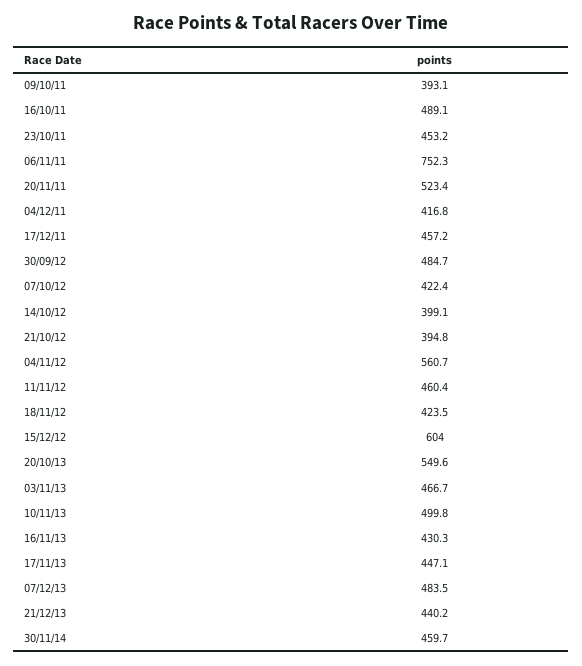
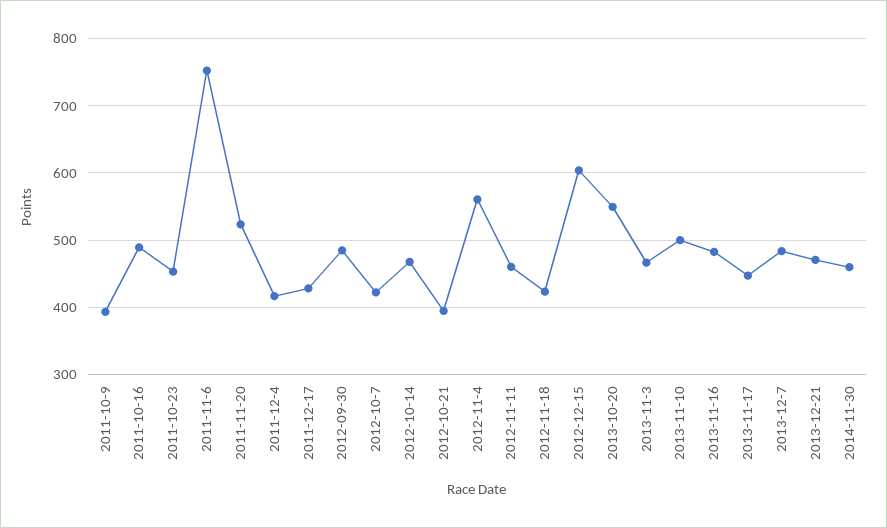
  {
    "09/10/11": 393.1,
    "16/10/11": 489.1,
    "23/10/11": 453.2,
    "06/11/11": 752.3,
    "20/11/11": 523.4,
    "04/12/11": 416.8,
-   "17/12/11": 457.2,
+   "17/12/11": 430,
    "30/09/12": 484.7,
    "07/10/12": 422.4,
-   "14/10/12": 399.1,
+   "14/10/12": 470,
    "21/10/12": 394.8,
    "04/11/12": 560.7,
    "11/11/12": 460.4,
    "18/11/12": 423.5,
    "15/12/12": 604,
    "20/10/13": 549.6,
    "03/11/13": 466.7,
    "10/11/13": 499.8,
-   "16/11/13": 430.3,
+   "16/11/13": 480,
    "17/11/13": 447.1,
    "07/12/13": 483.5,
-   "21/12/13": 440.2,
+   "21/12/13": 470,
    "30/11/14": 459.7
  }

